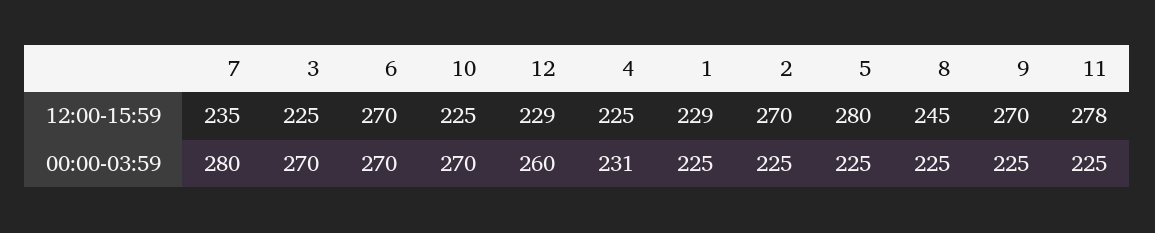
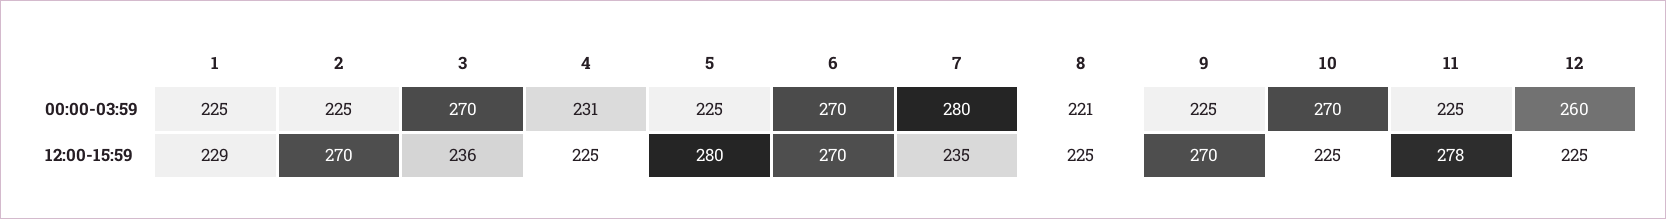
  {
    "7": {
      "12:00-15:59": 235,
      "00:00-03:59": 280
    },
    "3": {
-     "12:00-15:59": 225,
+     "12:00-15:59": 236,
      "00:00-03:59": 270
    },
    "6": {
      "12:00-15:59": 270,
      "00:00-03:59": 270
    },
    "10": {
      "12:00-15:59": 225,
      "00:00-03:59": 270
    },
    "12": {
-     "12:00-15:59": 229,
+     "12:00-15:59": 225,
      "00:00-03:59": 260
    },
    "4": {
      "12:00-15:59": 225,
      "00:00-03:59": 231
    },
    "1": {
      "12:00-15:59": 229,
      "00:00-03:59": 225
    },
    "2": {
      "12:00-15:59": 270,
      "00:00-03:59": 225
    },
    "5": {
      "12:00-15:59": 280,
      "00:00-03:59": 225
    },
    "8": {
-     "12:00-15:59": 245,
+     "12:00-15:59": 225,
-     "00:00-03:59": 225
+     "00:00-03:59": 221
    },
    "9": {
      "12:00-15:59": 270,
      "00:00-03:59": 225
    },
    "11": {
      "12:00-15:59": 278,
      "00:00-03:59": 225
    }
  }

